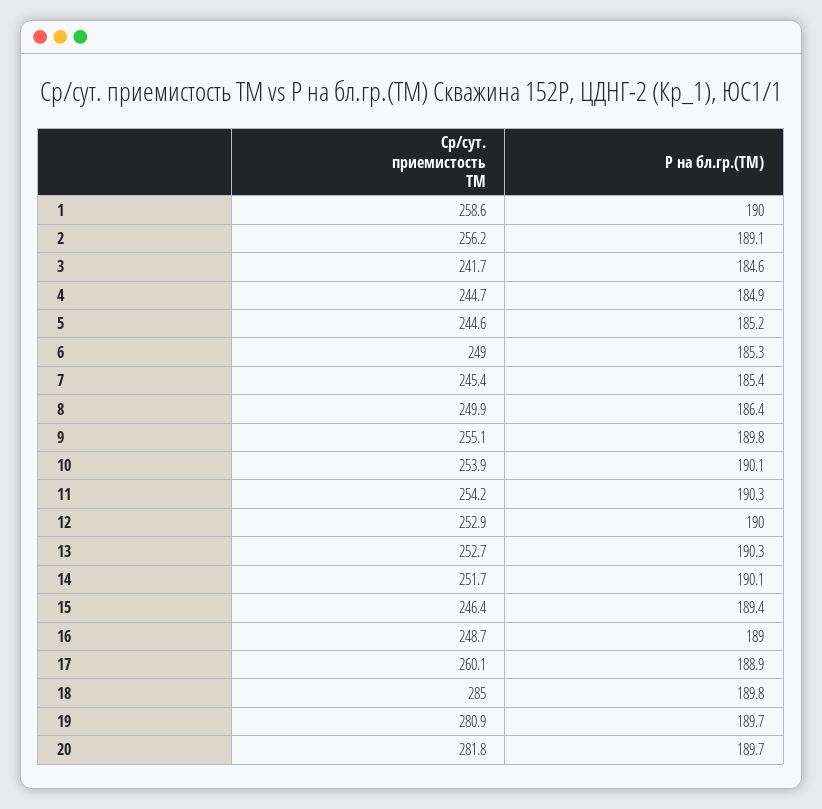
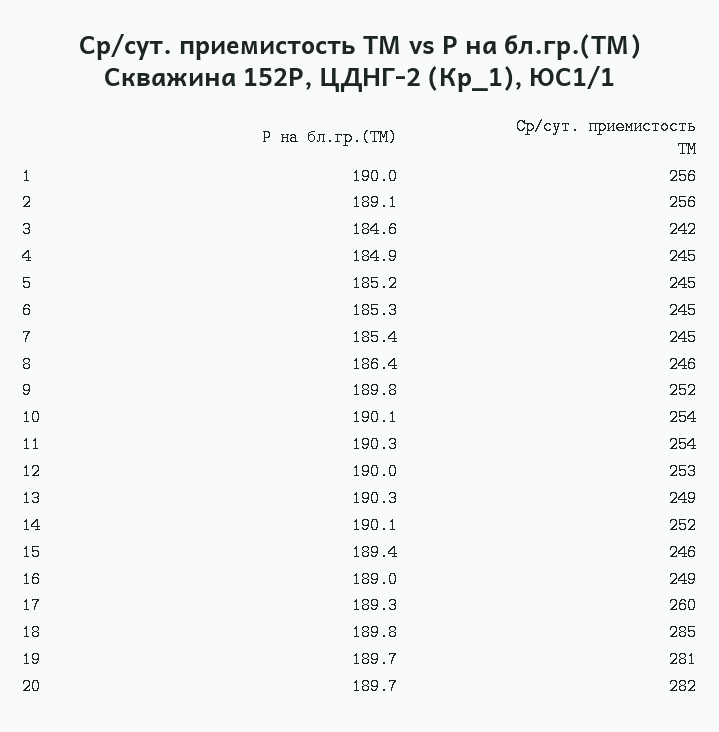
  {
    "Ср/сут. приемистость ТМ": {
-     "1": 258.6,
+     "1": 256,
      "2": 256.2,
      "3": 241.7,
      "4": 244.7,
      "5": 244.6,
-     "6": 249,
+     "6": 245,
      "7": 245.4,
-     "8": 249.9,
+     "8": 246,
-     "9": 255.1,
+     "9": 252,
      "10": 253.9,
      "11": 254.2,
      "12": 252.9,
-     "13": 252.7,
+     "13": 249,
      "14": 251.7,
      "15": 246.4,
      "16": 248.7,
      "17": 260.1,
      "18": 285,
      "19": 280.9,
      "20": 281.8
    },
    "P на бл.гр.(ТМ)": {
      "1": 190,
      "2": 189.1,
      "3": 184.6,
      "4": 184.9,
      "5": 185.2,
      "6": 185.3,
      "7": 185.4,
      "8": 186.4,
      "9": 189.8,
      "10": 190.1,
      "11": 190.3,
      "12": 190,
      "13": 190.3,
      "14": 190.1,
      "15": 189.4,
      "16": 189,
-     "17": 188.9,
+     "17": 189.3,
      "18": 189.8,
      "19": 189.7,
      "20": 189.7
    }
  }

